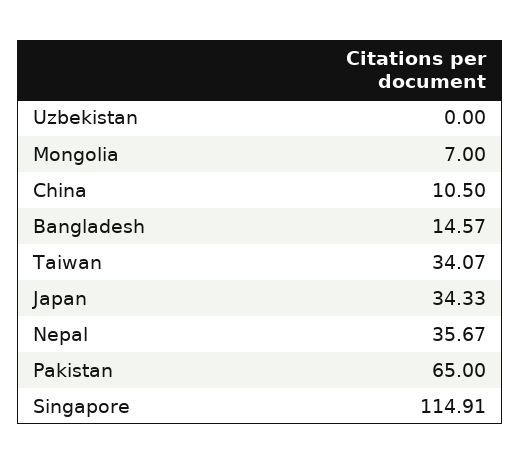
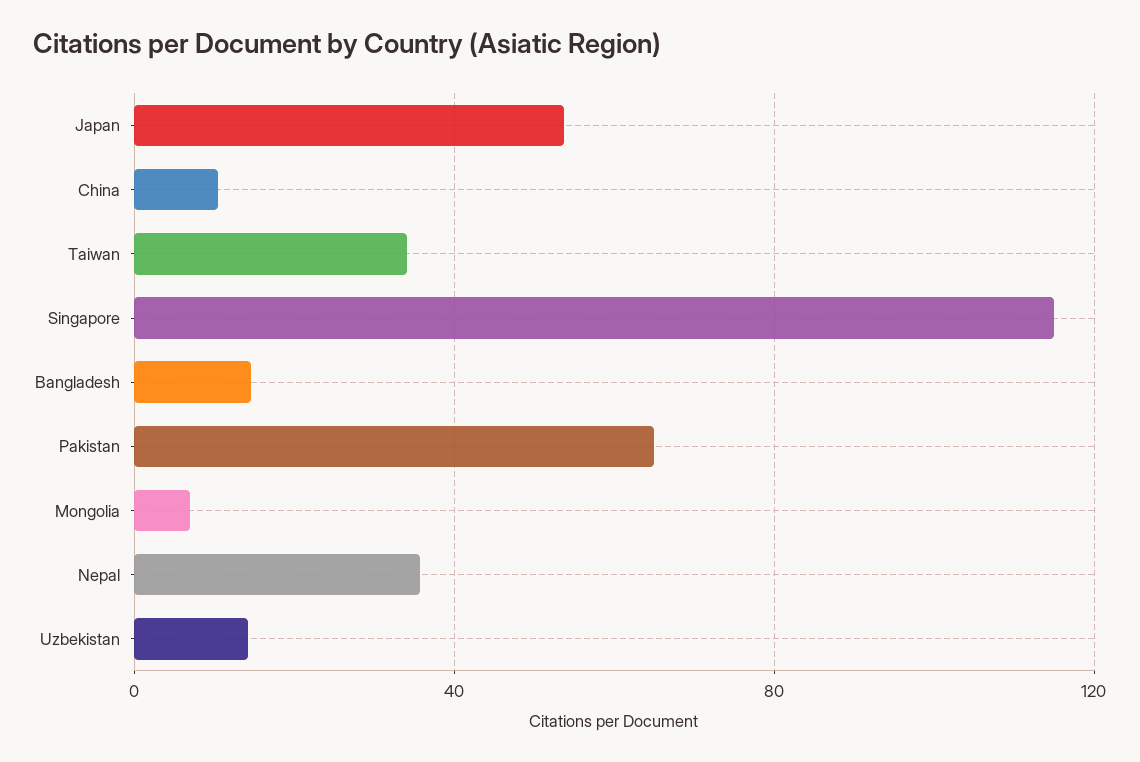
  {
-   "Uzbekistan": 0,
+   "Uzbekistan": 15,
    "Mongolia": 7,
    "China": 10.5,
    "Bangladesh": 14.57,
    "Taiwan": 34.07,
-   "Japan": 34.33,
+   "Japan": 55,
    "Nepal": 35.67,
    "Pakistan": 65,
    "Singapore": 114.91
  }

